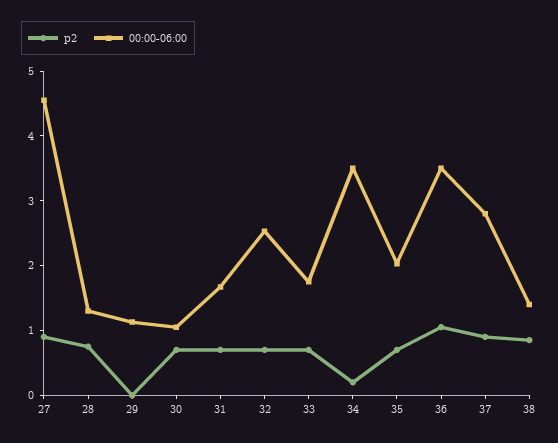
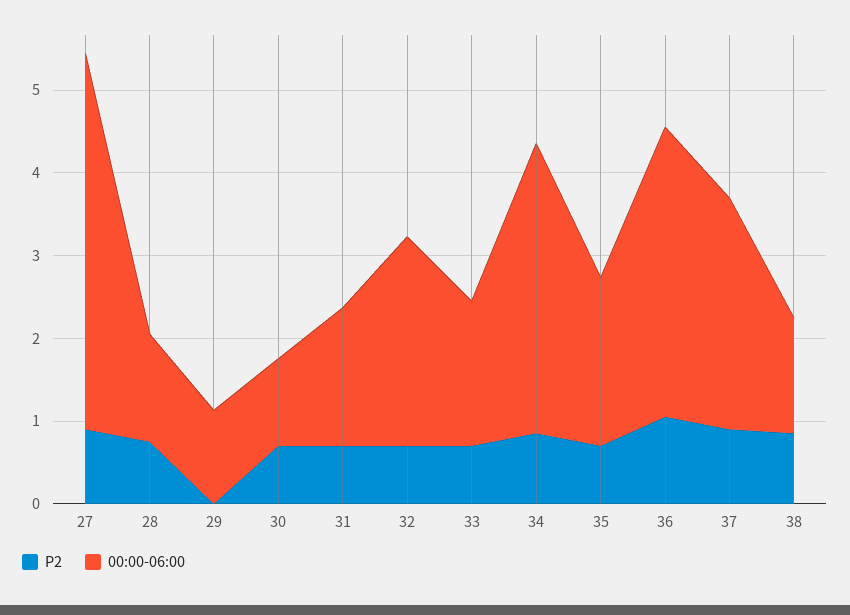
  {
    "p2": {
      "27": 1,
      "28": 0.8,
      "29": 0,
      "30": 0.8,
      "31": 0.8,
      "32": 0.8,
      "33": 0.8,
-     "34": 0.2,
+     "34": 0.8,
      "35": 0.8,
      "36": 1,
      "37": 1,
      "38": 0.8
    },
    "00:00-06:00": {
      "27": 4.6,
      "28": 1.4,
      "29": 1.2,
      "30": 1,
      "31": 1.6,
      "32": 2.6,
      "33": 1.8,
      "34": 3.6,
      "35": 2,
      "36": 3.6,
      "37": 2.8,
      "38": 1.4
    }
  }

